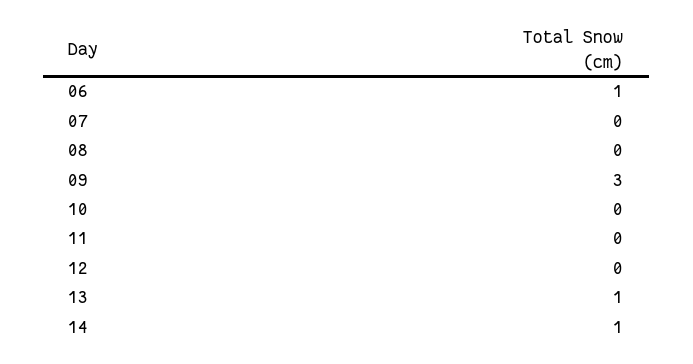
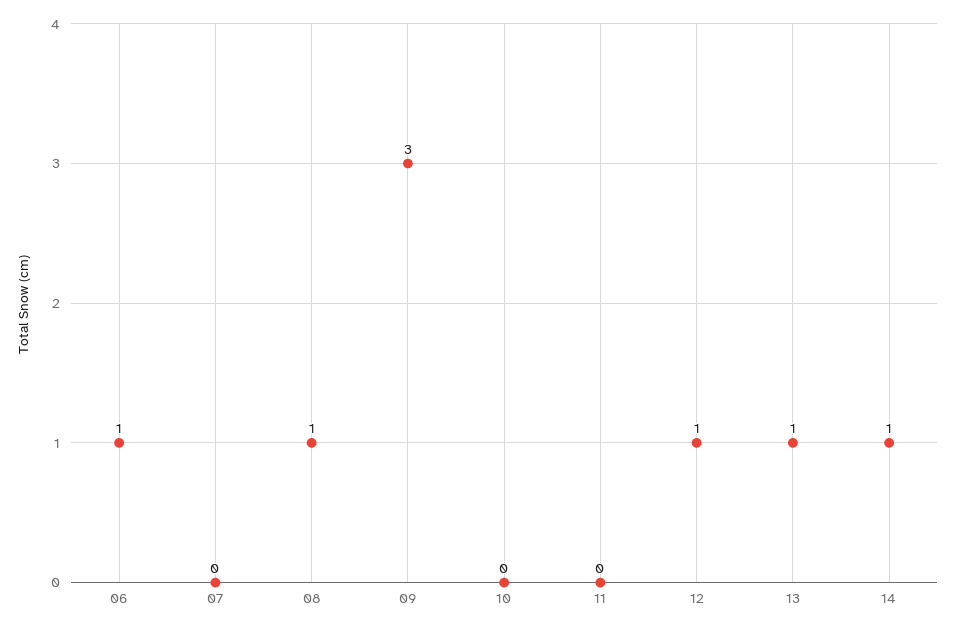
  {
    "06": 1,
    "07": 0,
-   "08": 0,
+   "08": 1,
    "09": 3,
    "10": 0,
    "11": 0,
-   "12": 0,
+   "12": 1,
    "13": 1,
    "14": 1
  }

